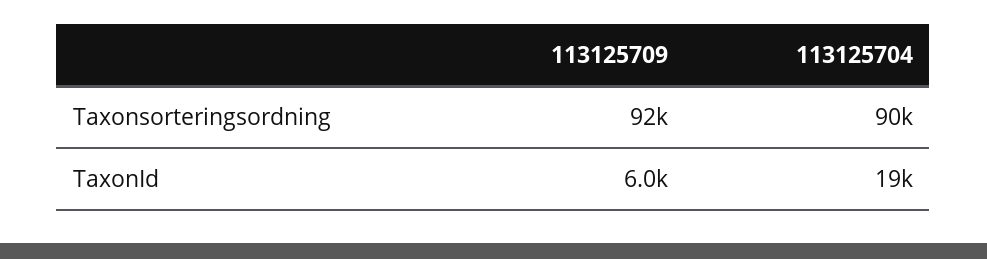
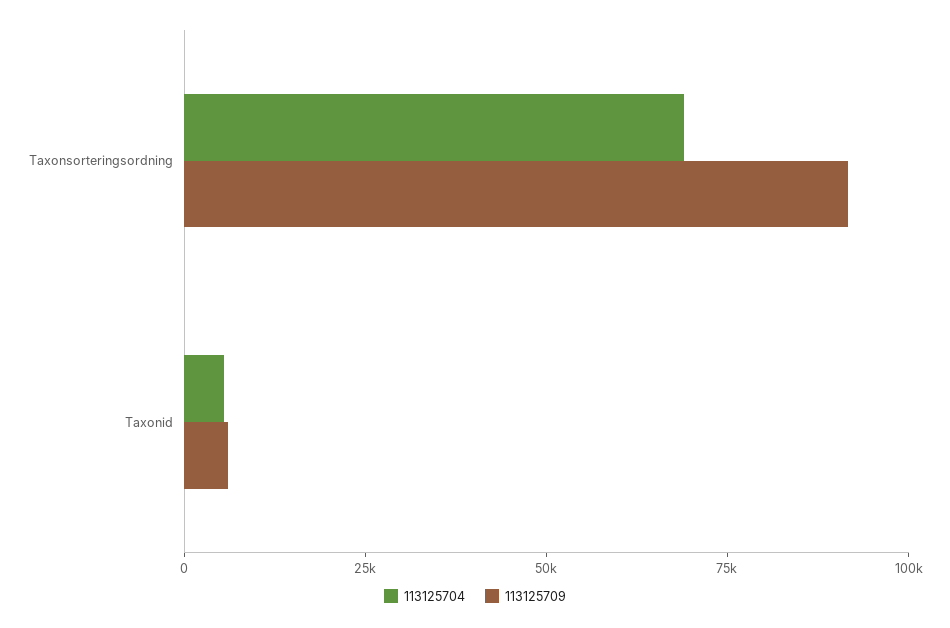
  {
    "113125709": {
      "Taxonsorteringsordning": 92000,
      "TaxonId": 6000
    },
    "113125704": {
-     "Taxonsorteringsordning": 90000,
+     "Taxonsorteringsordning": 70000,
-     "TaxonId": 19000
+     "TaxonId": 5000
    }
  }

